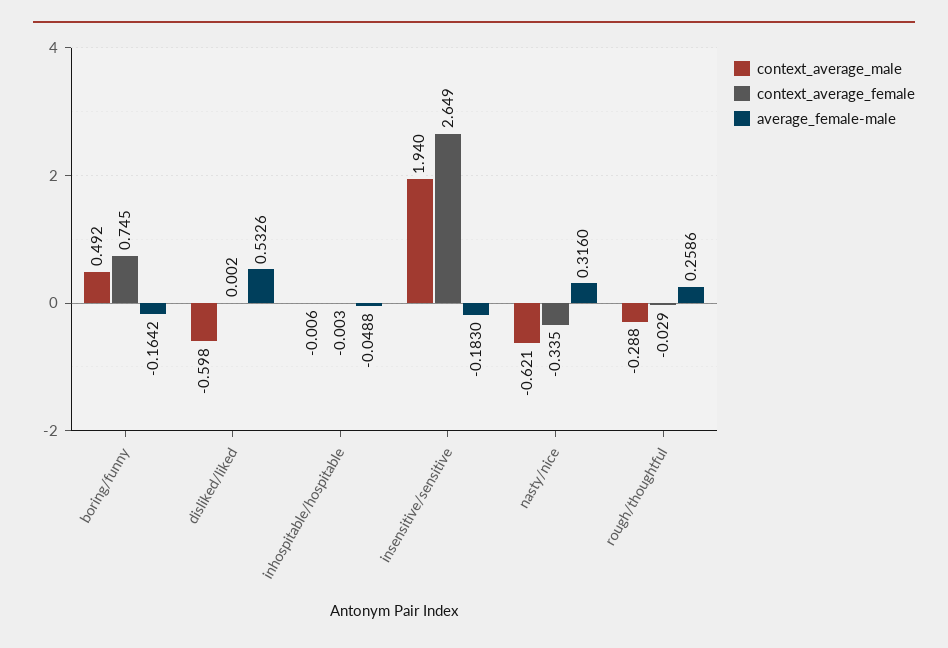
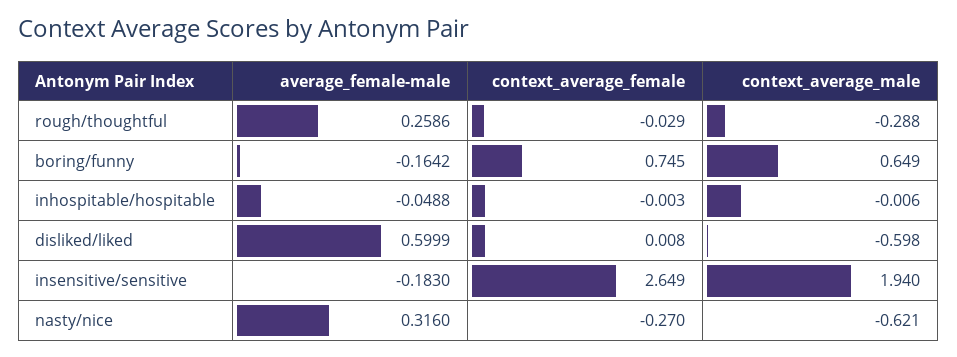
  {
    "context_average_male": {
-     "boring/funny": 0.492,
+     "boring/funny": 0.649,
      "disliked/liked": -0.598,
      "inhospitable/hospitable": -0.006,
      "insensitive/sensitive": 1.94,
      "nasty/nice": -0.621,
      "rough/thoughtful": -0.288
    },
    "context_average_female": {
      "boring/funny": 0.745,
-     "disliked/liked": 0.002,
+     "disliked/liked": 0.008,
      "inhospitable/hospitable": -0.003,
      "insensitive/sensitive": 2.649,
-     "nasty/nice": -0.335,
+     "nasty/nice": -0.27,
      "rough/thoughtful": -0.029
    },
    "average_female-male": {
      "boring/funny": -0.1642,
-     "disliked/liked": 0.5326,
+     "disliked/liked": 0.5999,
      "inhospitable/hospitable": -0.0488,
      "insensitive/sensitive": -0.183,
      "nasty/nice": 0.316,
      "rough/thoughtful": 0.2586
    }
  }

